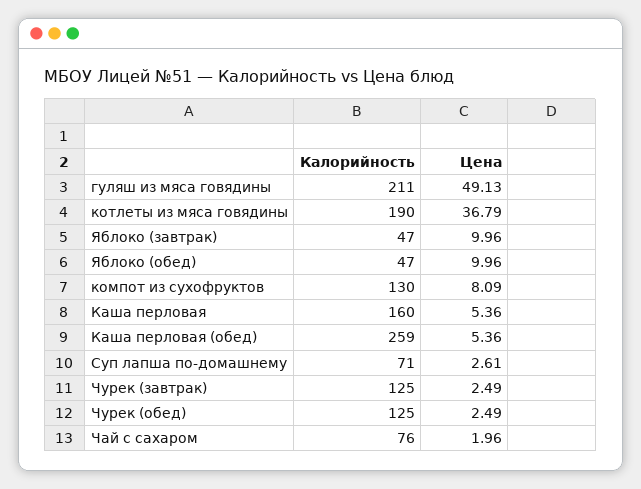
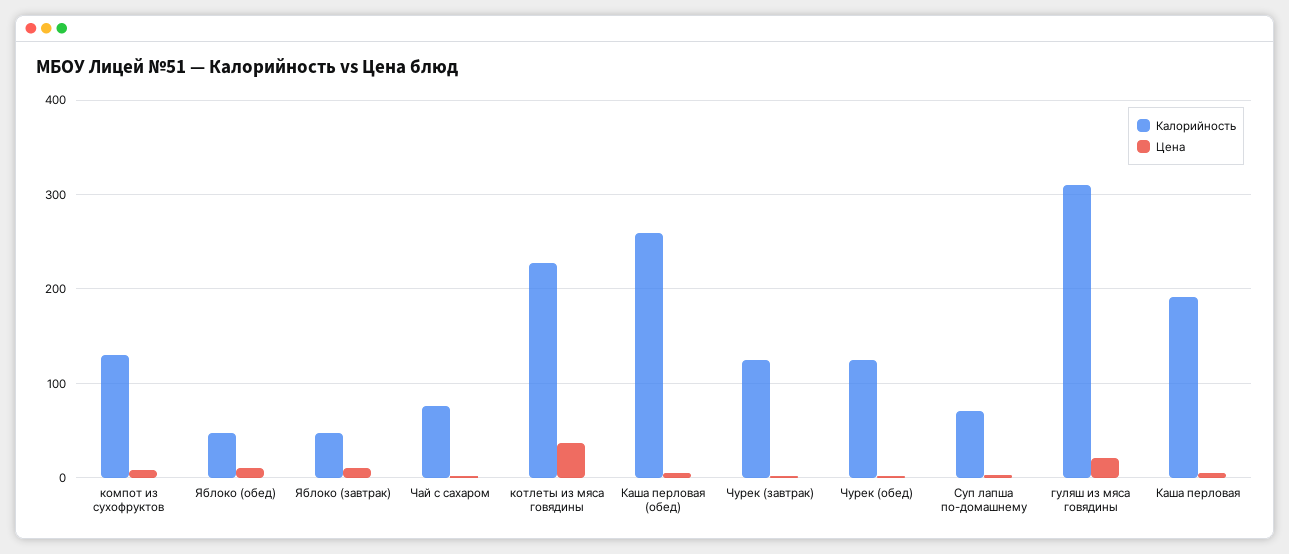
  {
    "Калорийность": {
-     "гуляш из мяса говядины": 211,
+     "гуляш из мяса говядины": 310,
-     "котлеты из мяса говядины": 190,
+     "котлеты из мяса говядины": 230,
      "Яблоко (завтрак)": 47,
      "Яблоко (обед)": 47,
      "компот из сухофруктов": 130,
-     "Каша перловая": 160,
+     "Каша перловая": 190,
      "Каша перловая (обед)": 259,
      "Суп лапша по-домашнему": 71,
      "Чурек (завтрак)": 125,
      "Чурек (обед)": 125,
      "Чай с сахаром": 76
    },
    "Цена": {
-     "гуляш из мяса говядины": 49.13,
+     "гуляш из мяса говядины": 20,
      "котлеты из мяса говядины": 36.79,
      "Яблоко (завтрак)": 9.96,
      "Яблоко (обед)": 9.96,
      "компот из сухофруктов": 8.09,
      "Каша перловая": 5.36,
      "Каша перловая (обед)": 5.36,
      "Суп лапша по-домашнему": 2.61,
      "Чурек (завтрак)": 2.49,
      "Чурек (обед)": 2.49,
      "Чай с сахаром": 1.96
    }
  }

